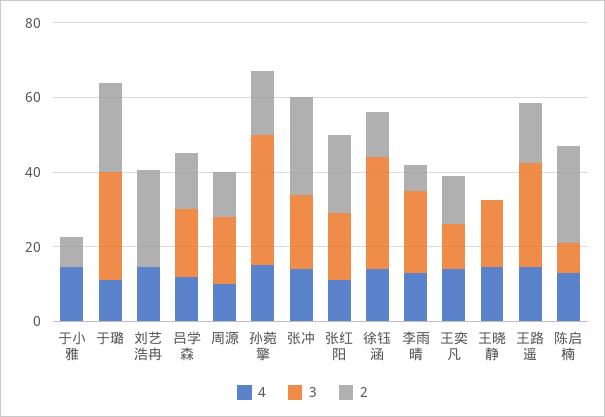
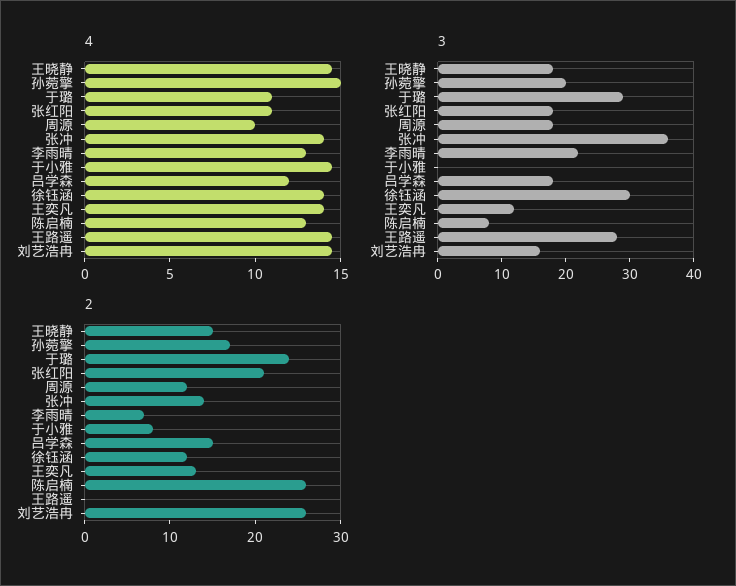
  {
    "4": {
      "于小雅": 15,
      "于璐": 11,
      "刘艺浩冉": 15,
      "吕学森": 12,
      "周源": 10,
      "孙菀擎": 15,
      "张冲": 14,
      "张红阳": 11,
      "徐钰涵": 14,
      "李雨晴": 13,
      "王奕凡": 14,
      "王晓静": 15,
      "王路遥": 15,
      "陈启楠": 13
    },
    "3": {
      "于小雅": 0,
      "于璐": 30,
-     "刘艺浩冉": 0,
+     "刘艺浩冉": 15,
      "吕学森": 20,
      "周源": 20,
-     "孙菀擎": 35,
+     "孙菀擎": 20,
-     "张冲": 20,
+     "张冲": 35,
      "张红阳": 20,
      "徐钰涵": 30,
      "李雨晴": 20,
      "王奕凡": 10,
      "王晓静": 20,
      "王路遥": 30,
      "陈启楠": 10
    },
    "2": {
      "于小雅": 8,
      "于璐": 24,
      "刘艺浩冉": 26,
      "吕学森": 15,
      "周源": 12,
      "孙菀擎": 17,
-     "张冲": 25,
+     "张冲": 14,
      "张红阳": 21,
      "徐钰涵": 12,
      "李雨晴": 7,
      "王奕凡": 13,
-     "王晓静": 0,
+     "王晓静": 15,
-     "王路遥": 15,
+     "王路遥": 0,
      "陈启楠": 26
    }
  }

